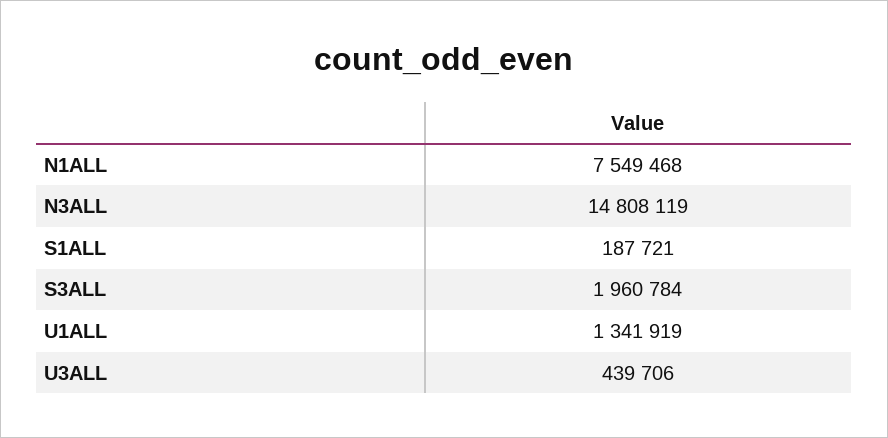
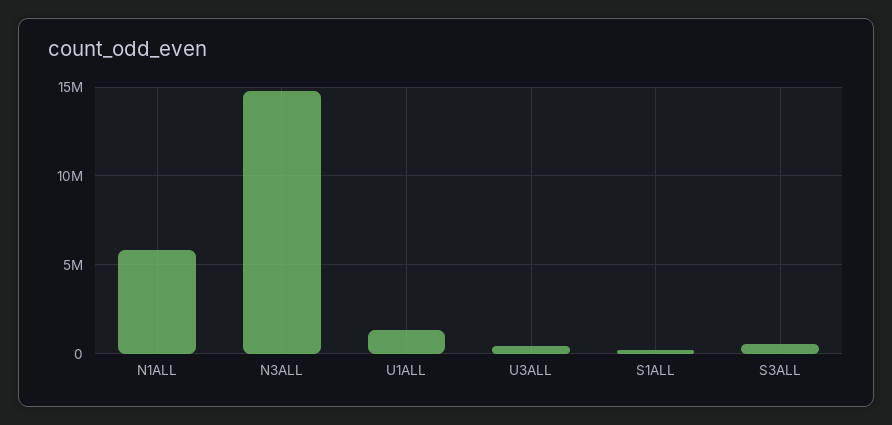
  {
-   "N1ALL": 7549468,
+   "N1ALL": 6000000,
    "N3ALL": 14808119,
    "S1ALL": 187721,
-   "S3ALL": 1960784,
+   "S3ALL": 500000,
    "U1ALL": 1341919,
    "U3ALL": 439706
  }

